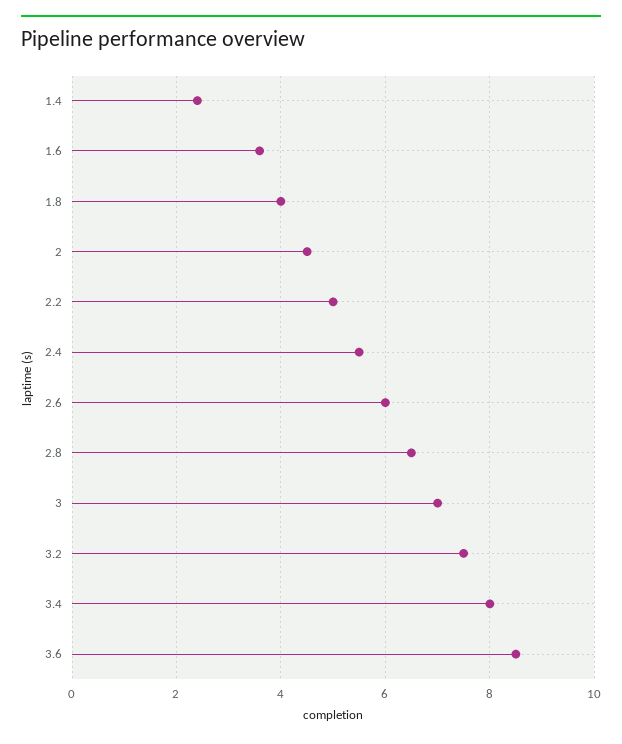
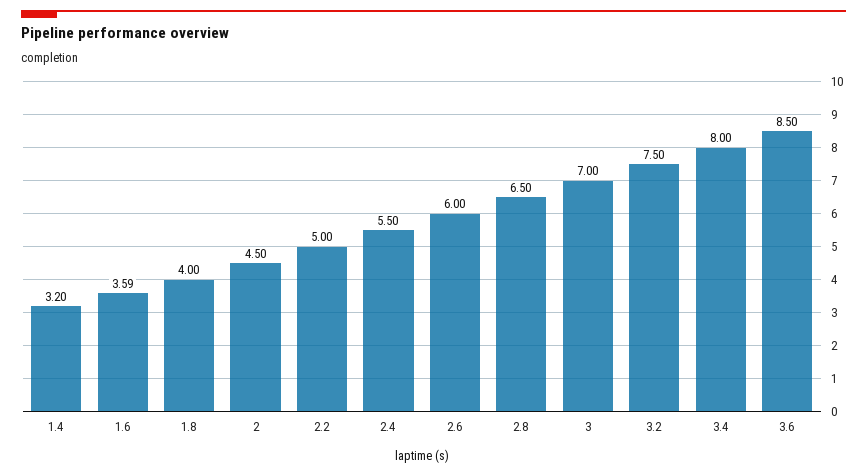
  {
-   "1.4": 2.4,
+   "1.4": 3.2,
    "1.6": 3.59,
    "1.8": 4,
    "2": 4.5,
    "2.2": 5,
    "2.4": 5.5,
    "2.6": 6,
    "2.8": 6.5,
    "3": 7,
    "3.2": 7.5,
    "3.4": 8,
    "3.6": 8.5
  }

